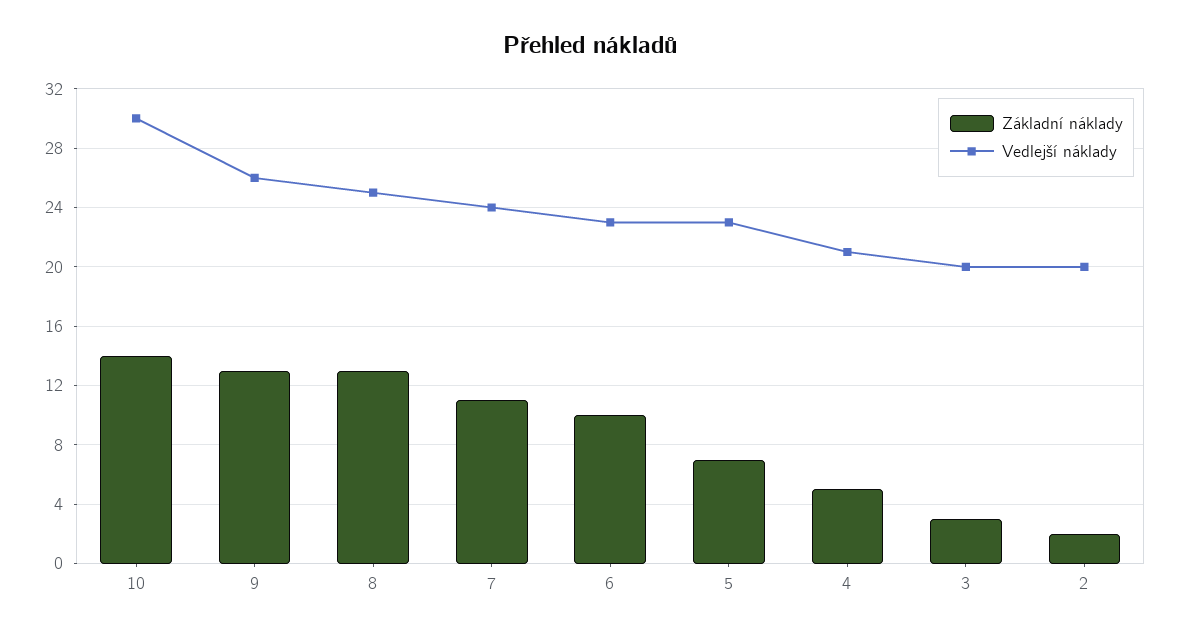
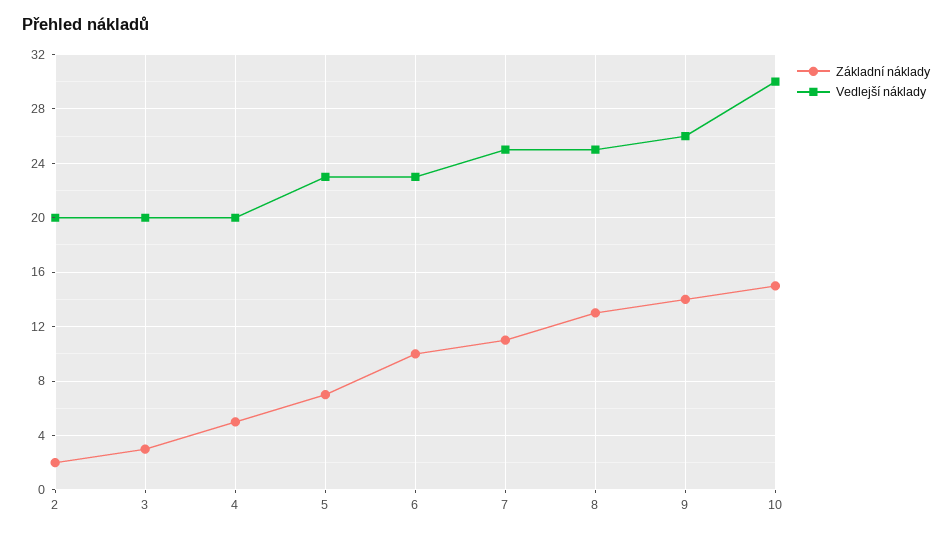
  {
    "Základní náklady": {
-     "10": 14,
+     "10": 15,
-     "9": 13,
+     "9": 14,
      "8": 13,
      "7": 11,
      "6": 10,
      "5": 7,
      "4": 5,
      "3": 3,
      "2": 2
    },
    "Vedlejší náklady": {
      "10": 30,
      "9": 26,
      "8": 25,
-     "7": 24,
+     "7": 25,
      "6": 23,
      "5": 23,
-     "4": 21,
+     "4": 20,
      "3": 20,
      "2": 20
    }
  }

